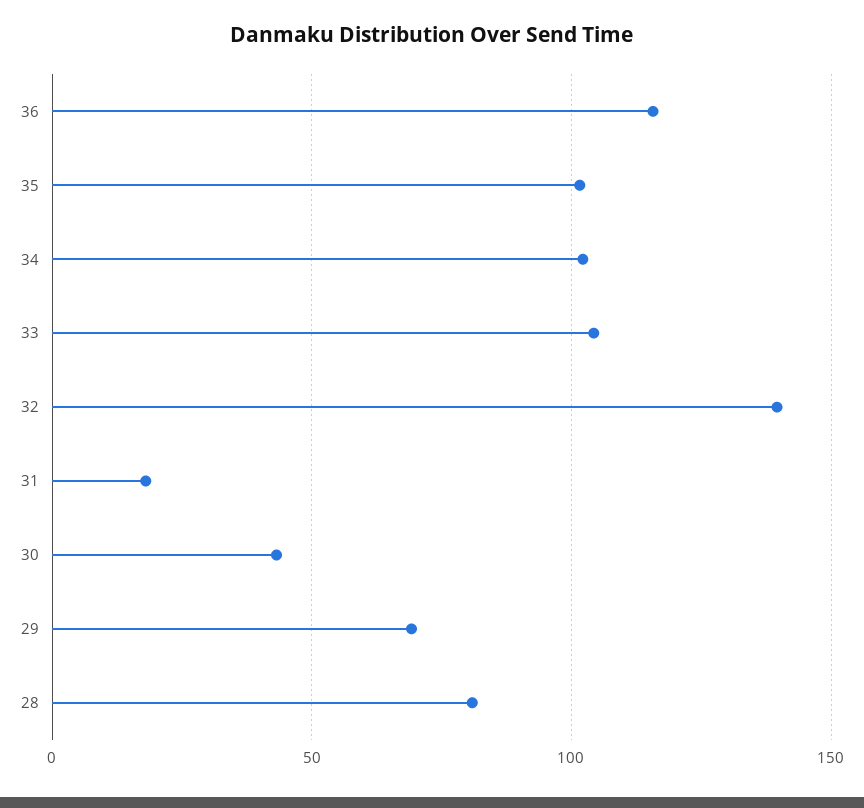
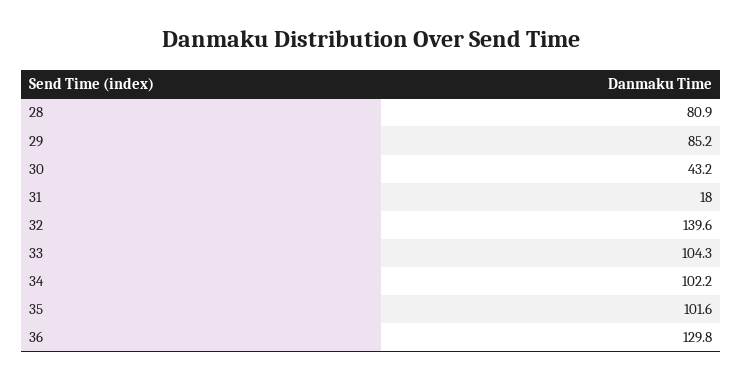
  {
-   "36": 115,
+   "36": 129.8,
    "35": 101.6,
    "34": 102.2,
    "33": 104.3,
    "32": 139.6,
    "31": 18,
    "30": 43.2,
-   "29": 70,
+   "29": 85.2,
    "28": 80.9
  }

